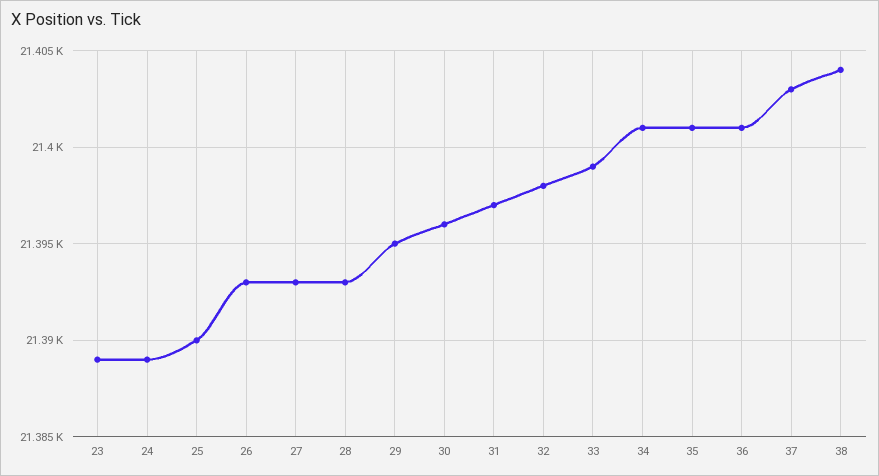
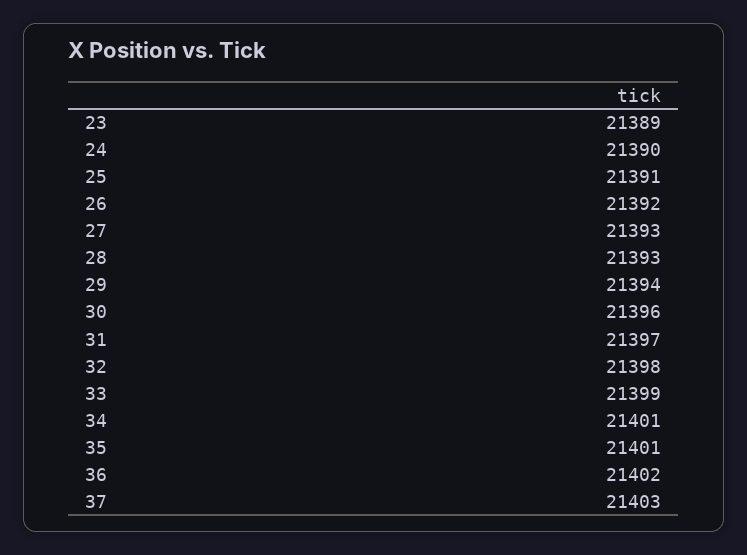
  {
    "23": 21389,
-   "24": 21389,
+   "24": 21390,
-   "25": 21390,
+   "25": 21391,
-   "26": 21393,
+   "26": 21392,
    "27": 21393,
    "28": 21393,
-   "29": 21395,
+   "29": 21394,
    "30": 21396,
    "31": 21397,
    "32": 21398,
    "33": 21399,
    "34": 21401,
    "35": 21401,
-   "36": 21401,
+   "36": 21402,
-   "37": 21403,
+   "37": 21403
-   "38": 21404
  }

